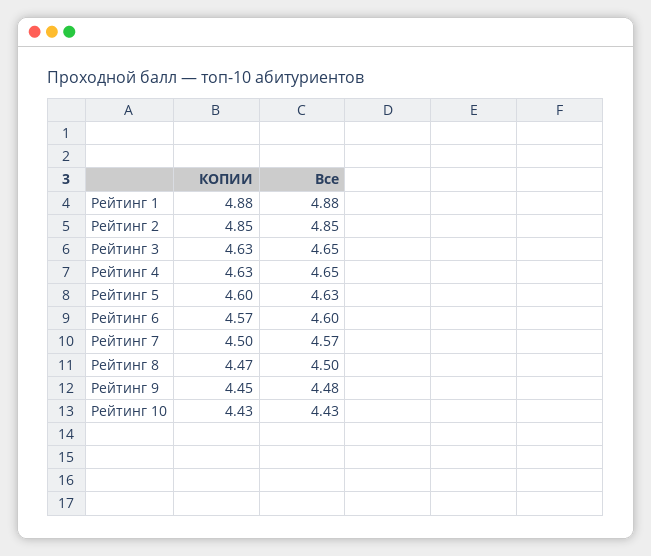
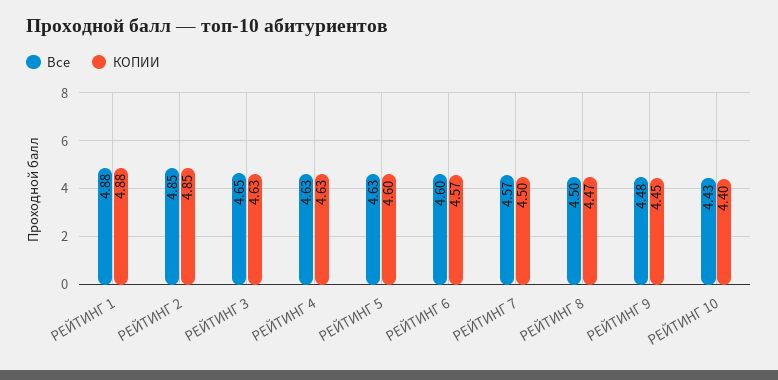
  {
    "КОПИИ": {
      "Рейтинг 1": 4.88,
      "Рейтинг 2": 4.85,
      "Рейтинг 3": 4.63,
      "Рейтинг 4": 4.63,
      "Рейтинг 5": 4.6,
      "Рейтинг 6": 4.57,
      "Рейтинг 7": 4.5,
      "Рейтинг 8": 4.47,
      "Рейтинг 9": 4.45,
-     "Рейтинг 10": 4.43
+     "Рейтинг 10": 4.4
    },
    "Все": {
      "Рейтинг 1": 4.88,
      "Рейтинг 2": 4.85,
      "Рейтинг 3": 4.65,
-     "Рейтинг 4": 4.65,
+     "Рейтинг 4": 4.63,
      "Рейтинг 5": 4.63,
      "Рейтинг 6": 4.6,
      "Рейтинг 7": 4.57,
      "Рейтинг 8": 4.5,
      "Рейтинг 9": 4.48,
      "Рейтинг 10": 4.43
    }
  }

